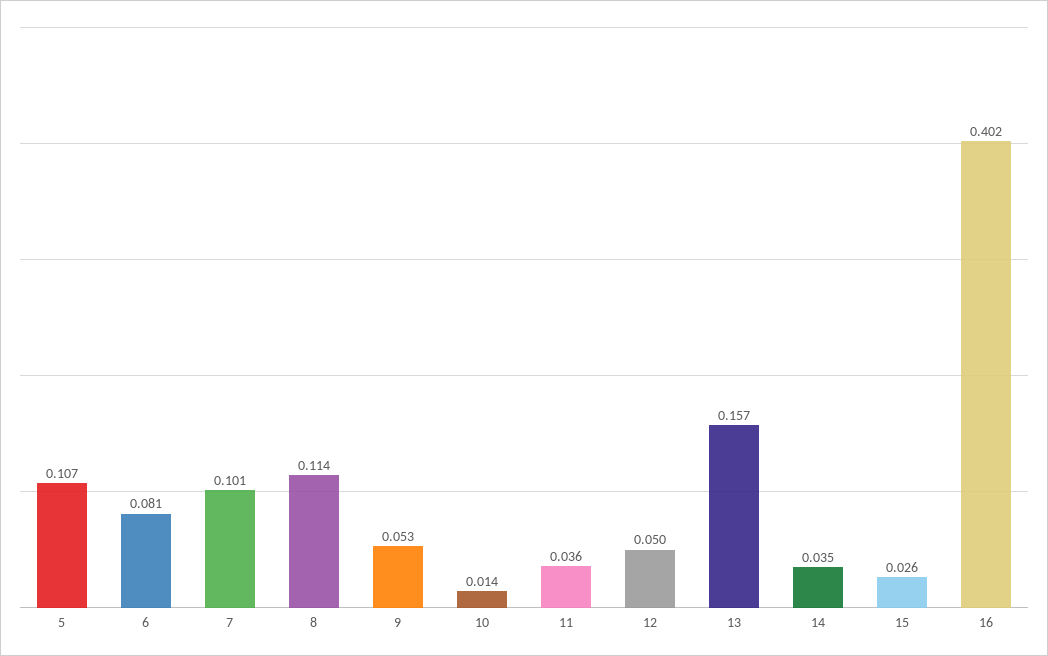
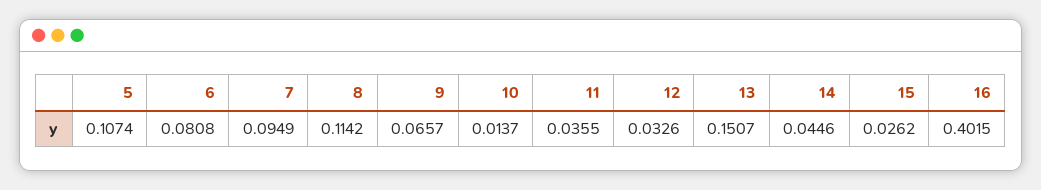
  {
    "5": 0.1074,
    "6": 0.0808,
-   "7": 0.101,
+   "7": 0.0949,
    "8": 0.1142,
-   "9": 0.053,
+   "9": 0.0657,
    "10": 0.0137,
    "11": 0.0355,
-   "12": 0.05,
+   "12": 0.0326,
-   "13": 0.157,
+   "13": 0.1507,
-   "14": 0.035,
+   "14": 0.0446,
    "15": 0.0262,
    "16": 0.4015
  }

